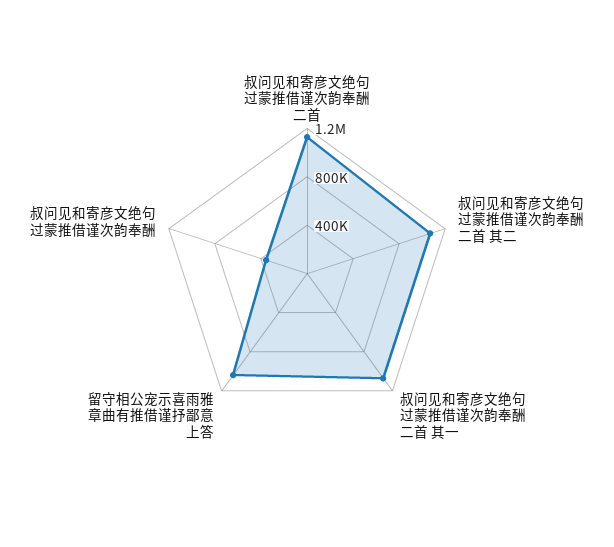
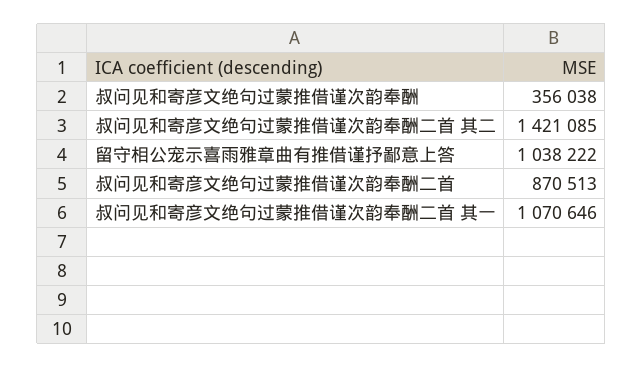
  {
-   "叔问见和寄彦文绝句过蒙推借谨次韵奉酬二首": 1100000,
+   "叔问见和寄彦文绝句过蒙推借谨次韵奉酬二首": 870513,
-   "叔问见和寄彦文绝句过蒙推借谨次韵奉酬二首 其二": 1100000,
+   "叔问见和寄彦文绝句过蒙推借谨次韵奉酬二首 其二": 1421085,
    "叔问见和寄彦文绝句过蒙推借谨次韵奉酬二首 其一": 1070646,
    "留守相公宠示喜雨雅章曲有推借谨抒鄙意上答": 1038222,
    "叔问见和寄彦文绝句过蒙推借谨次韵奉酬": 356038
  }

